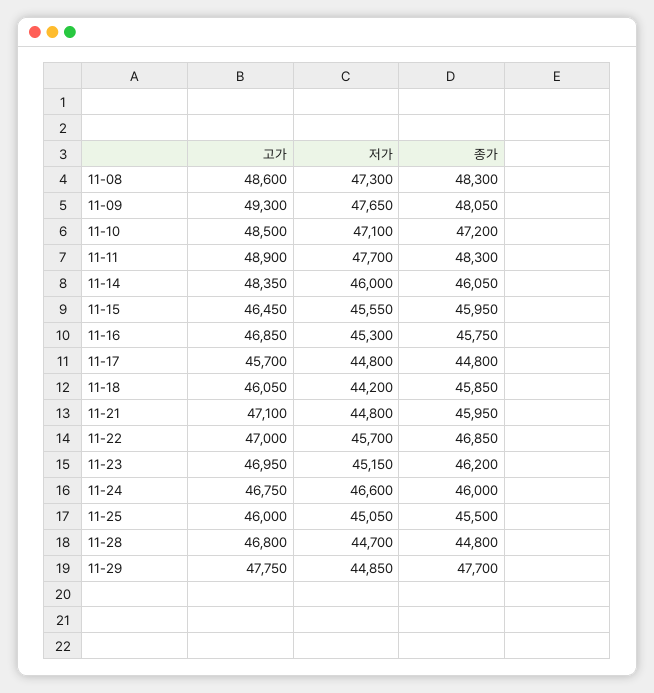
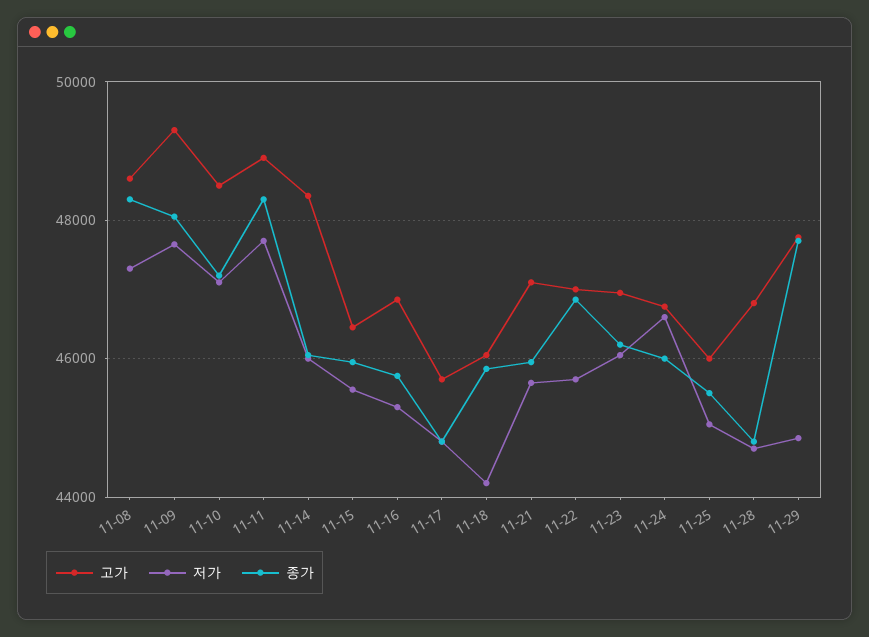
  {
    "고가": {
      "11-08": 48600,
      "11-09": 49300,
      "11-10": 48500,
      "11-11": 48900,
      "11-14": 48350,
      "11-15": 46450,
      "11-16": 46850,
      "11-17": 45700,
      "11-18": 46050,
      "11-21": 47100,
      "11-22": 47000,
      "11-23": 46950,
      "11-24": 46750,
      "11-25": 46000,
      "11-28": 46800,
      "11-29": 47750
    },
    "저가": {
      "11-08": 47300,
      "11-09": 47650,
      "11-10": 47100,
      "11-11": 47700,
      "11-14": 46000,
      "11-15": 45550,
      "11-16": 45300,
      "11-17": 44800,
      "11-18": 44200,
-     "11-21": 44800,
+     "11-21": 45600,
      "11-22": 45700,
-     "11-23": 45150,
+     "11-23": 46000,
      "11-24": 46600,
      "11-25": 45050,
      "11-28": 44700,
      "11-29": 44850
    },
    "종가": {
      "11-08": 48300,
      "11-09": 48050,
      "11-10": 47200,
      "11-11": 48300,
      "11-14": 46050,
      "11-15": 45950,
      "11-16": 45750,
      "11-17": 44800,
      "11-18": 45850,
      "11-21": 45950,
      "11-22": 46850,
      "11-23": 46200,
      "11-24": 46000,
      "11-25": 45500,
      "11-28": 44800,
      "11-29": 47700
    }
  }

